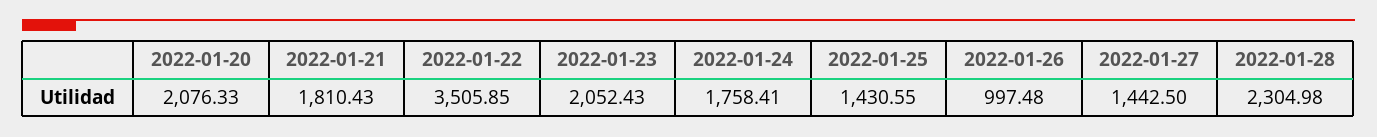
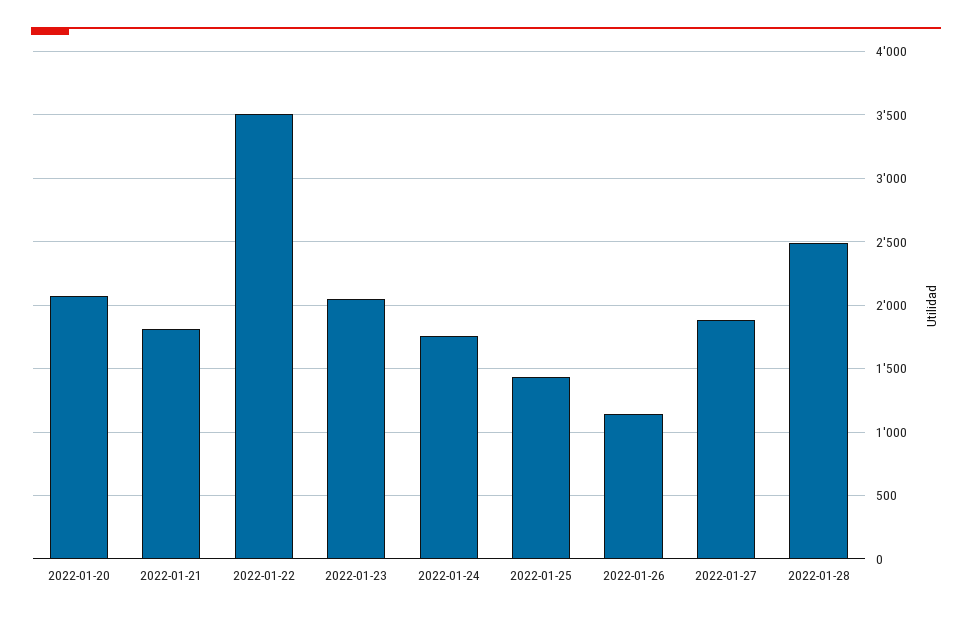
  {
    "2022-01-20": 2076.33,
    "2022-01-21": 1810.43,
    "2022-01-22": 3505.85,
    "2022-01-23": 2052.43,
    "2022-01-24": 1758.41,
    "2022-01-25": 1430.55,
-   "2022-01-26": 997.48,
+   "2022-01-26": 1150,
-   "2022-01-27": 1442.5,
+   "2022-01-27": 1900,
-   "2022-01-28": 2304.98
+   "2022-01-28": 2500
  }

